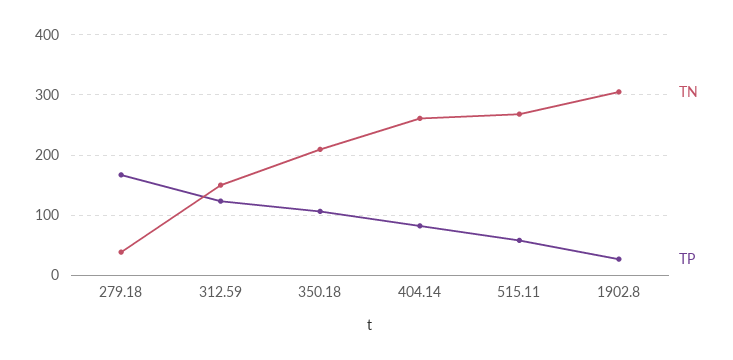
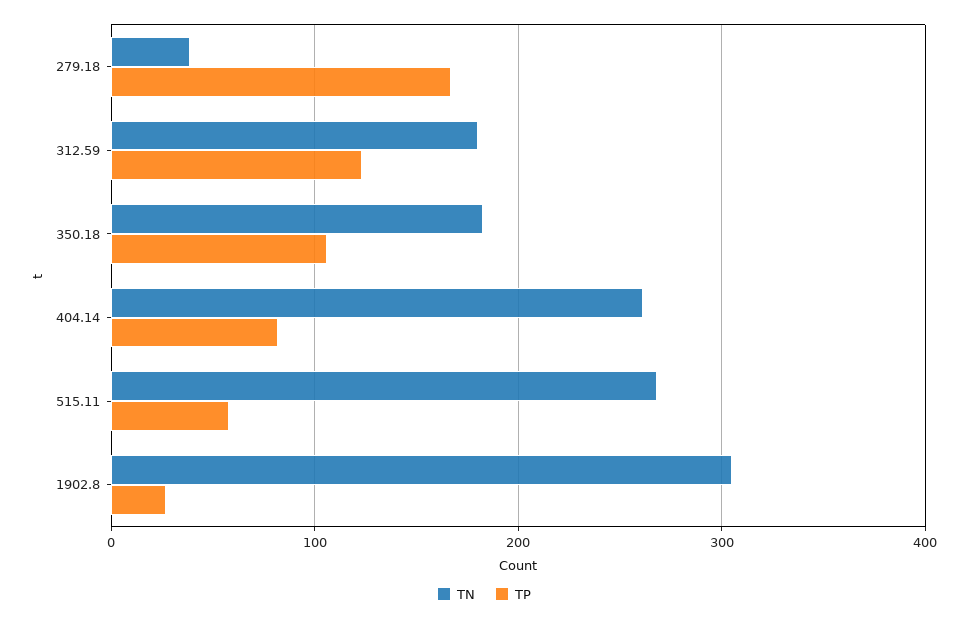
  {
    "TN": {
      "279.18": 40,
-     "312.59": 150,
+     "312.59": 180,
-     "350.18": 210,
+     "350.18": 180,
      "404.14": 260,
      "515.11": 270,
      "1902.8": 310
    },
    "TP": {
      "279.18": 170,
      "312.59": 120,
      "350.18": 110,
      "404.14": 80,
      "515.11": 60,
      "1902.8": 30
    }
  }

